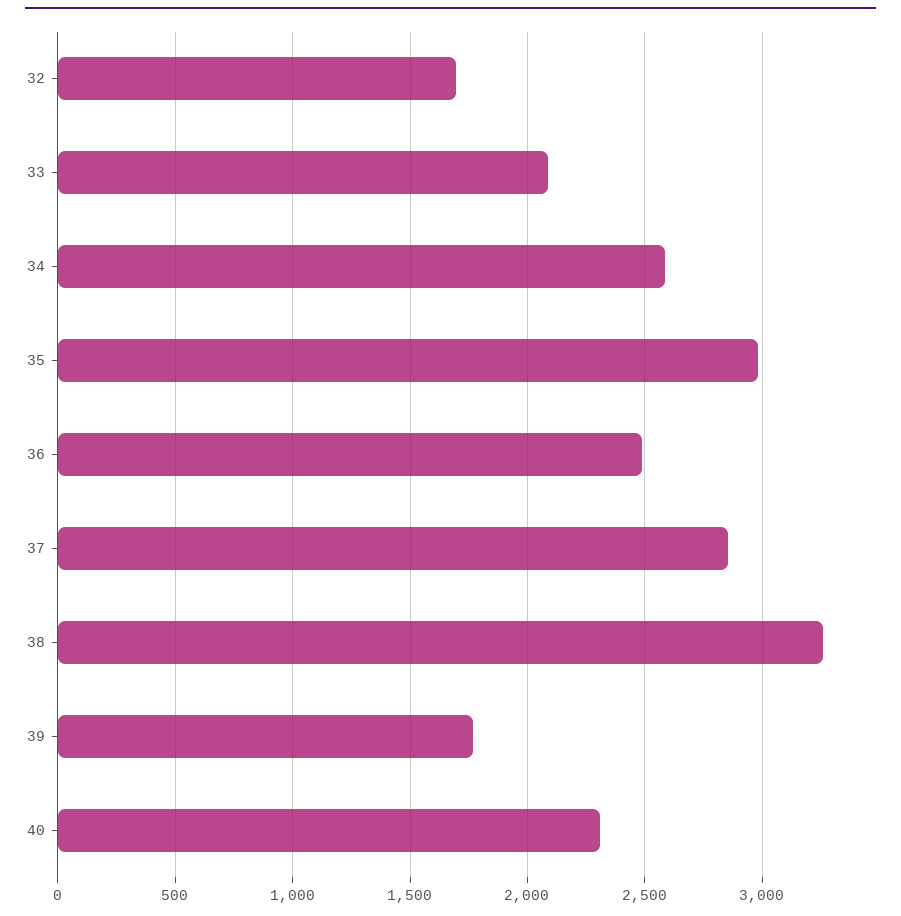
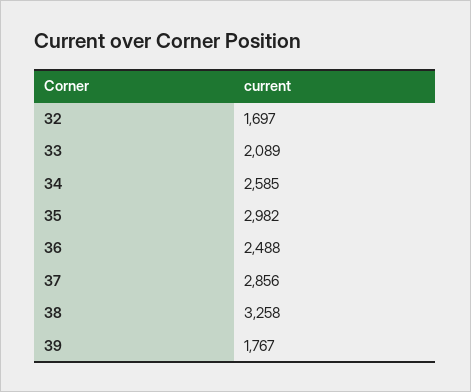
  {
    "32": 1697,
    "33": 2089,
    "34": 2585,
    "35": 2982,
    "36": 2488,
    "37": 2856,
    "38": 3258,
-   "39": 1767,
+   "39": 1767
-   "40": 2300
  }

